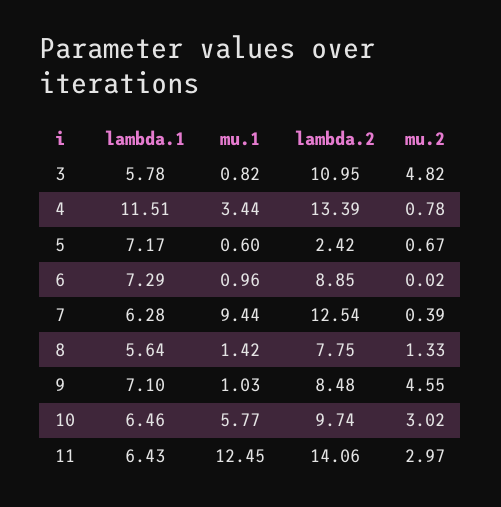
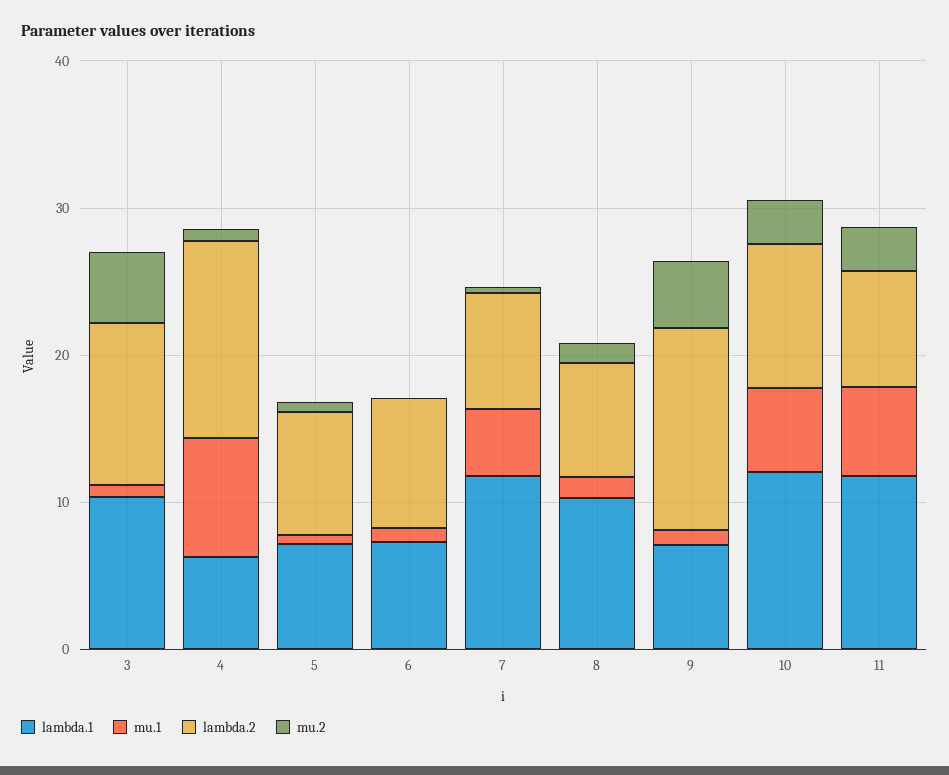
  {
    "lambda.1": {
-     "3": 5.78,
+     "3": 10,
-     "4": 11.51,
+     "4": 6,
      "5": 7.17,
      "6": 7.29,
-     "7": 6.28,
+     "7": 12,
-     "8": 5.64,
+     "8": 10,
      "9": 7.1,
-     "10": 6.46,
+     "10": 12,
-     "11": 6.43
+     "11": 12
    },
    "mu.1": {
      "3": 0.82,
-     "4": 3.44,
+     "4": 8,
      "5": 0.6,
      "6": 0.96,
-     "7": 9.44,
+     "7": 4,
      "8": 1.42,
      "9": 1.03,
      "10": 5.77,
-     "11": 12.45
+     "11": 6
    },
    "lambda.2": {
      "3": 10.95,
      "4": 13.39,
-     "5": 2.42,
+     "5": 8,
      "6": 8.85,
-     "7": 12.54,
+     "7": 8,
      "8": 7.75,
-     "9": 8.48,
+     "9": 14,
      "10": 9.74,
-     "11": 14.06
+     "11": 8
    },
    "mu.2": {
      "3": 4.82,
      "4": 0.78,
      "5": 0.67,
      "6": 0.02,
      "7": 0.39,
      "8": 1.33,
      "9": 4.55,
      "10": 3.02,
      "11": 2.97
    }
  }

